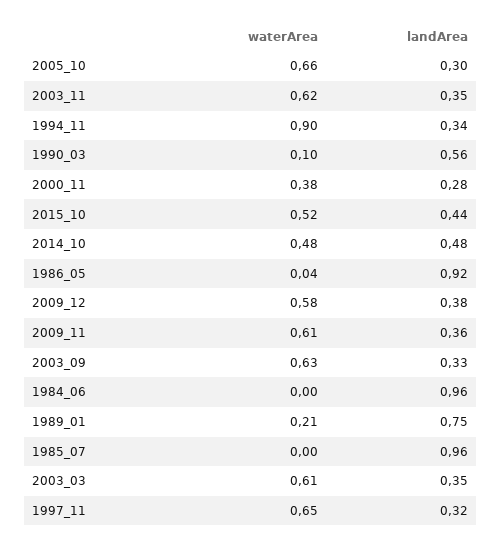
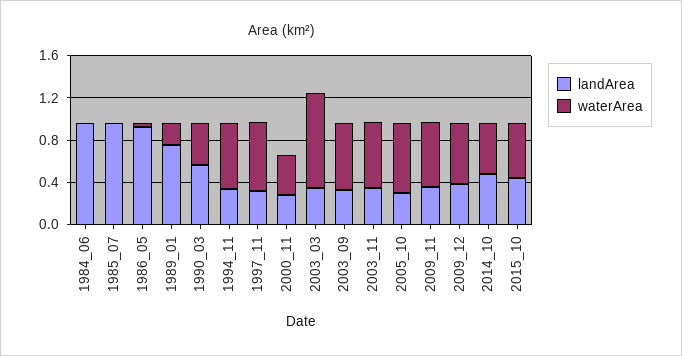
  {
    "waterArea": {
      "2005_10": 0.66,
      "2003_11": 0.62,
-     "1994_11": 0.9,
+     "1994_11": 0.6,
-     "1990_03": 0.1,
+     "1990_03": 0.4,
      "2000_11": 0.38,
      "2015_10": 0.52,
      "2014_10": 0.48,
      "1986_05": 0.04,
      "2009_12": 0.58,
      "2009_11": 0.61,
      "2003_09": 0.63,
      "1984_06": 0,
      "1989_01": 0.21,
      "1985_07": 0,
-     "2003_03": 0.61,
+     "2003_03": 0.9,
      "1997_11": 0.65
    },
    "landArea": {
      "2005_10": 0.3,
      "2003_11": 0.35,
      "1994_11": 0.34,
      "1990_03": 0.56,
      "2000_11": 0.28,
      "2015_10": 0.44,
      "2014_10": 0.48,
      "1986_05": 0.92,
      "2009_12": 0.38,
      "2009_11": 0.36,
      "2003_09": 0.33,
      "1984_06": 0.96,
      "1989_01": 0.75,
      "1985_07": 0.96,
      "2003_03": 0.35,
      "1997_11": 0.32
    }
  }

